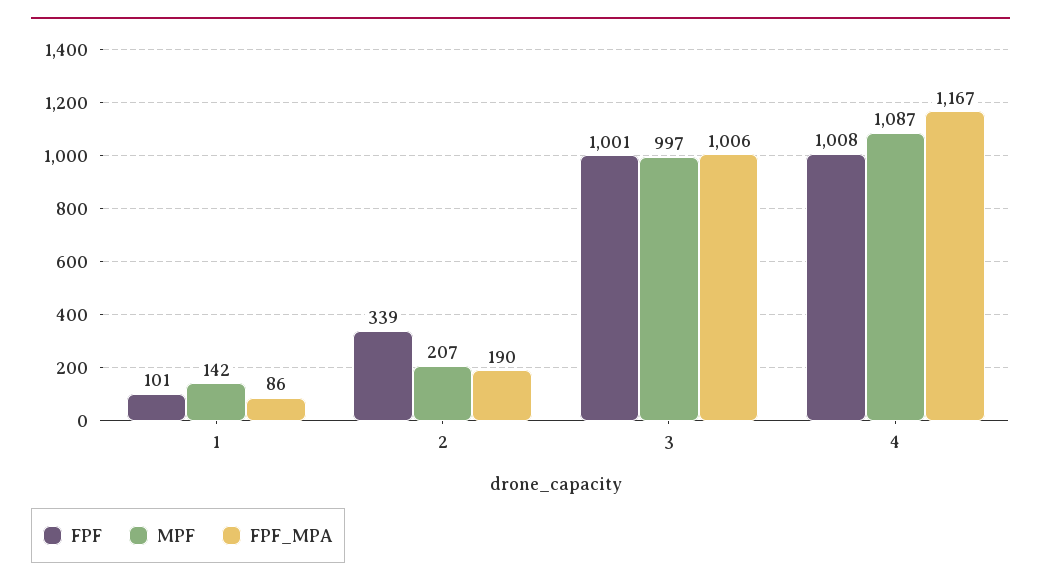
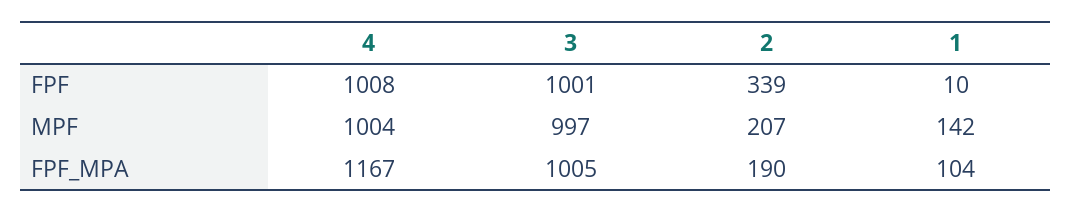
  {
    "FPF": {
-     "1": 101,
+     "1": 10,
      "2": 339,
      "3": 1001,
      "4": 1008
    },
    "MPF": {
      "1": 142,
      "2": 207,
      "3": 997,
-     "4": 1087
+     "4": 1004
    },
    "FPF_MPA": {
-     "1": 86,
+     "1": 104,
      "2": 190,
-     "3": 1006,
+     "3": 1005,
      "4": 1167
    }
  }

